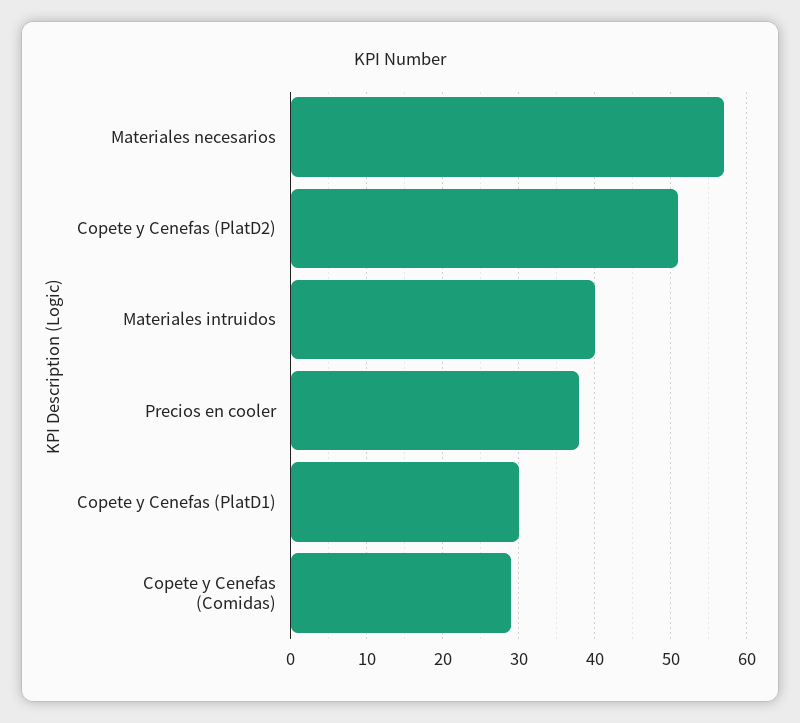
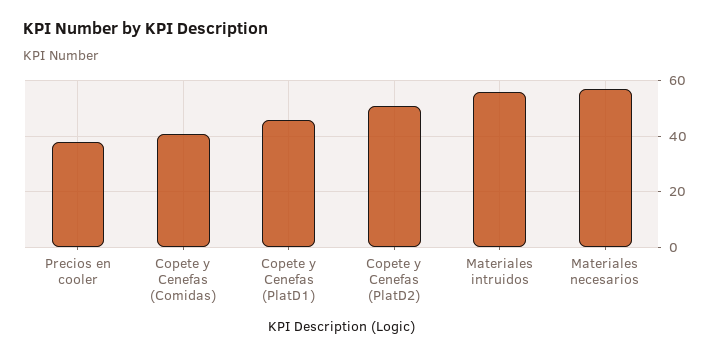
  {
    "Materiales necesarios": 57,
    "Copete y Cenefas (PlatD2)": 51,
-   "Materiales intruidos": 40,
+   "Materiales intruidos": 55,
    "Precios en cooler": 38,
-   "Copete y Cenefas (PlatD1)": 30,
+   "Copete y Cenefas (PlatD1)": 45,
-   "Copete y Cenefas (Comidas)": 29
+   "Copete y Cenefas (Comidas)": 40
  }

